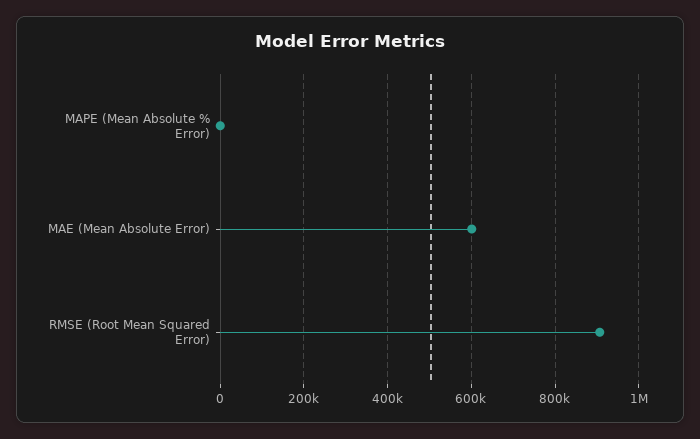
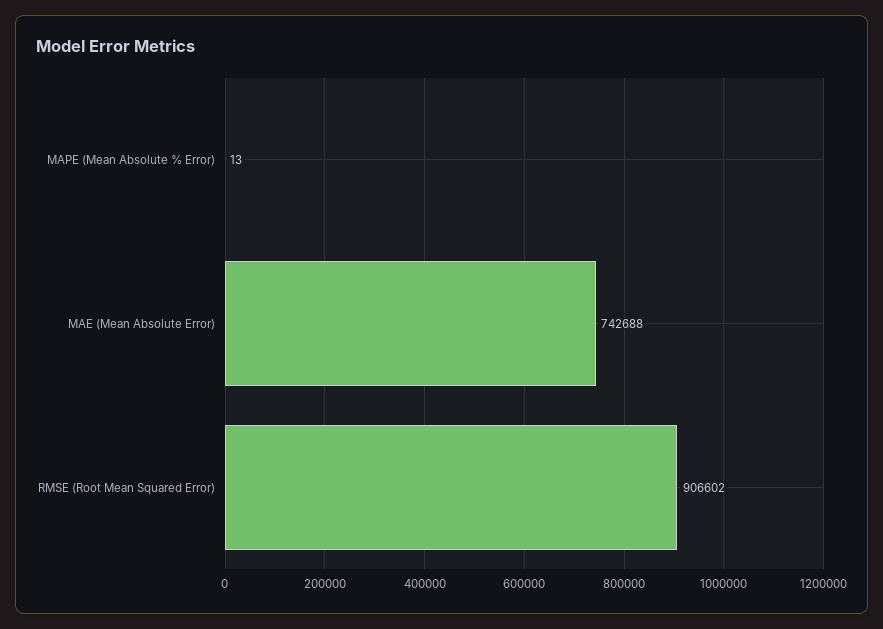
  {
    "MAPE (Mean Absolute % Error)": 13,
-   "MAE (Mean Absolute Error)": 600000,
+   "MAE (Mean Absolute Error)": 742688,
    "RMSE (Root Mean Squared Error)": 906602
  }

